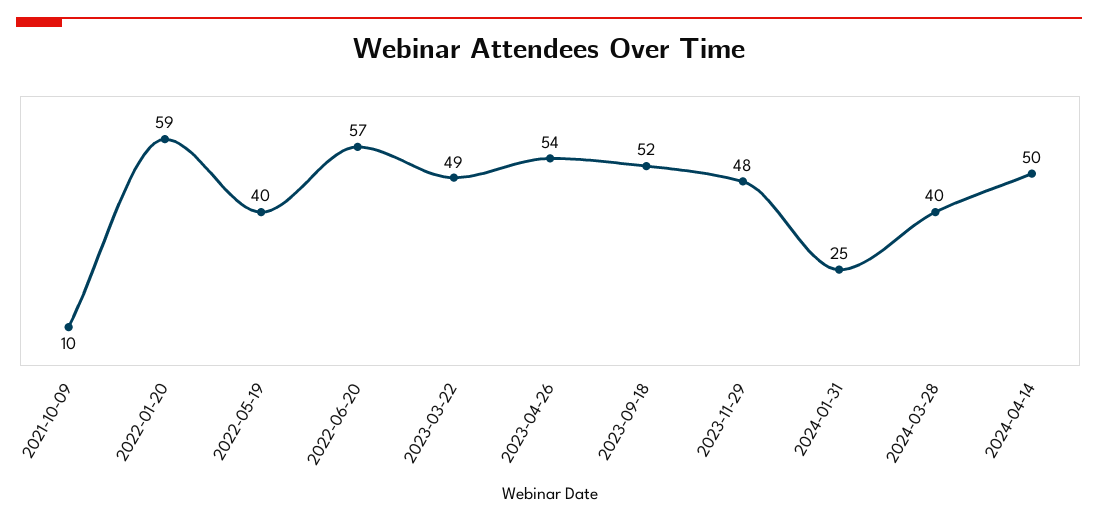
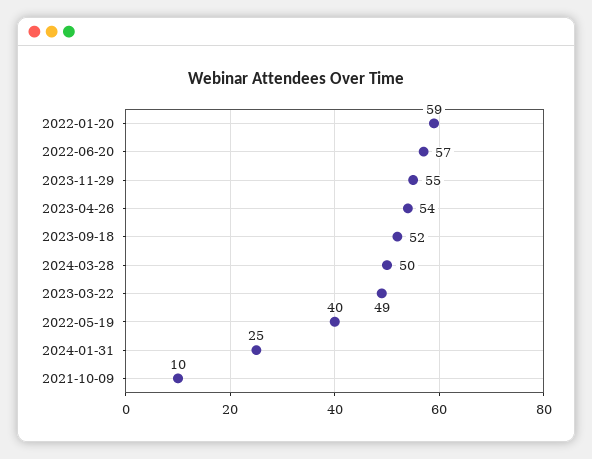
  {
    "2021-10-09": 10,
    "2022-01-20": 59,
    "2022-05-19": 40,
    "2022-06-20": 57,
    "2023-03-22": 49,
    "2023-04-26": 54,
    "2023-09-18": 52,
-   "2023-11-29": 48,
+   "2023-11-29": 55,
    "2024-01-31": 25,
-   "2024-03-28": 40,
+   "2024-03-28": 50
-   "2024-04-14": 50
  }

